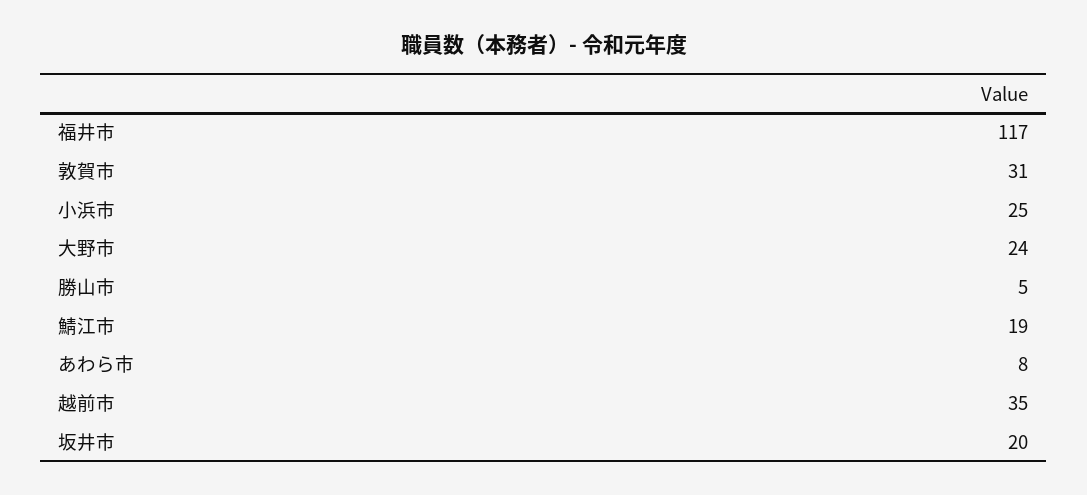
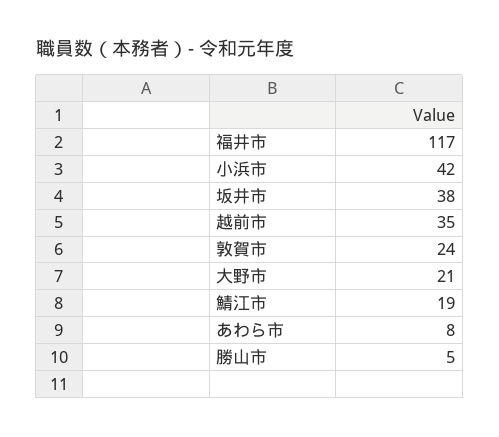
  {
    "福井市": 117,
-   "敦賀市": 31,
+   "敦賀市": 24,
-   "小浜市": 25,
+   "小浜市": 42,
-   "大野市": 24,
+   "大野市": 21,
    "勝山市": 5,
    "鯖江市": 19,
    "あわら市": 8,
    "越前市": 35,
-   "坂井市": 20
+   "坂井市": 38
  }

